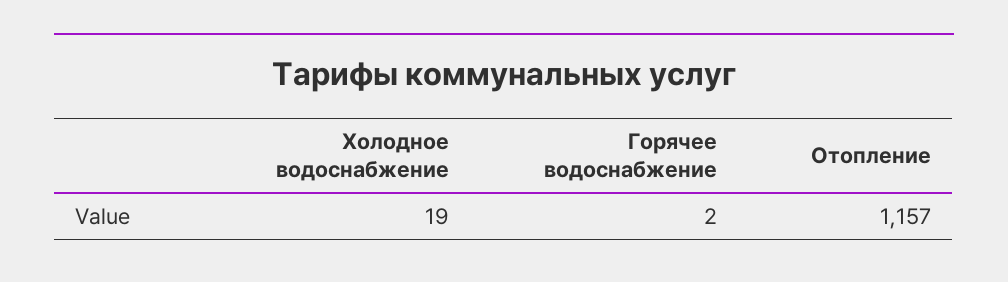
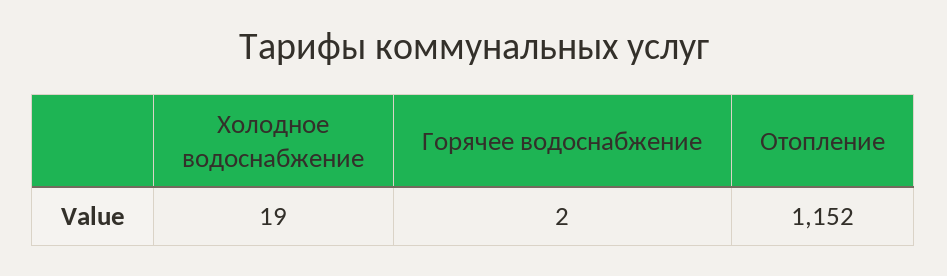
  {
    "Холодное водоснабжение": 19,
    "Горячее водоснабжение": 2,
-   "Отопление": 1157
+   "Отопление": 1152
  }

